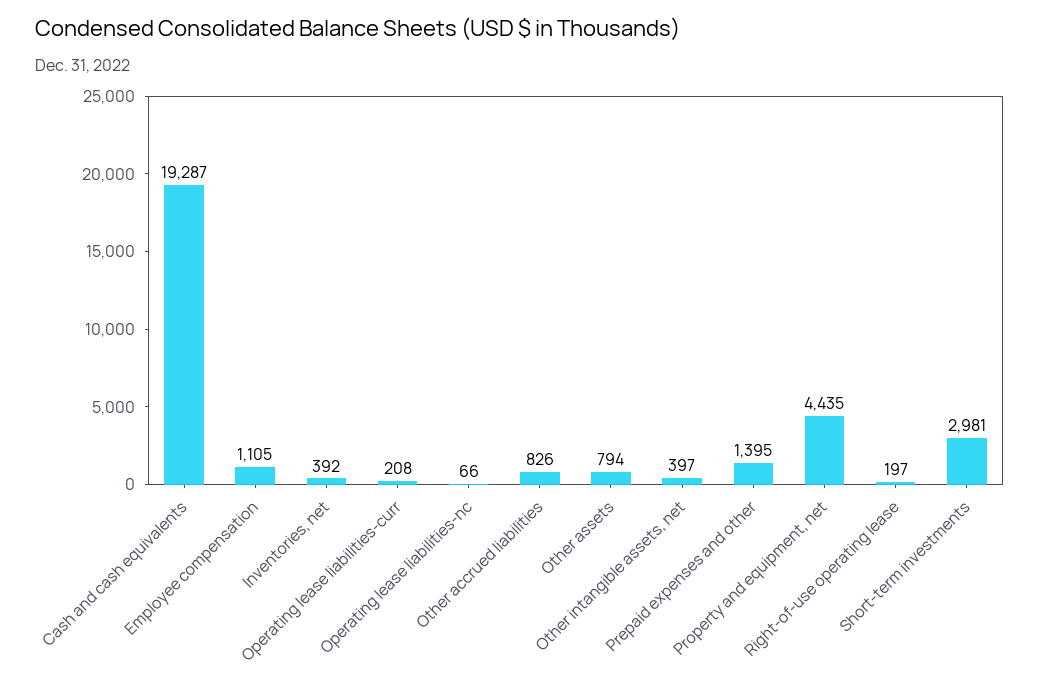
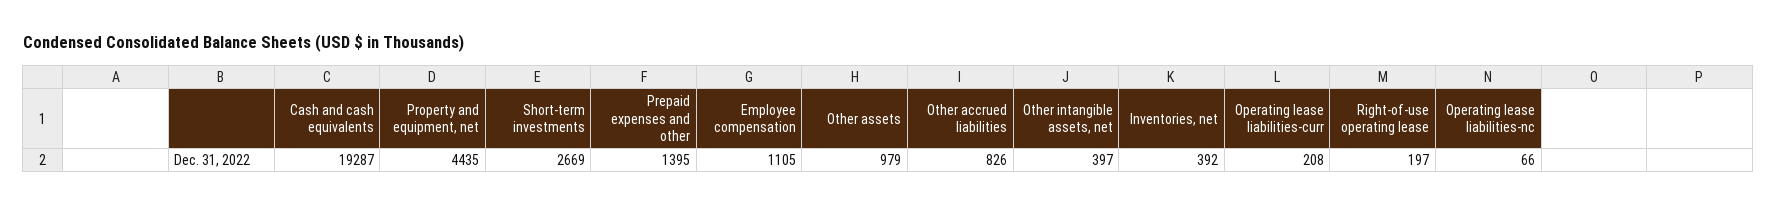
  {
    "Cash and cash equivalents": 19287,
    "Employee compensation": 1105,
    "Inventories, net": 392,
    "Operating lease liabilities-curr": 208,
    "Operating lease liabilities-nc": 66,
    "Other accrued liabilities": 826,
-   "Other assets": 794,
+   "Other assets": 979,
    "Other intangible assets, net": 397,
    "Prepaid expenses and other": 1395,
    "Property and equipment, net": 4435,
    "Right-of-use operating lease": 197,
-   "Short-term investments": 2981
+   "Short-term investments": 2669
  }

